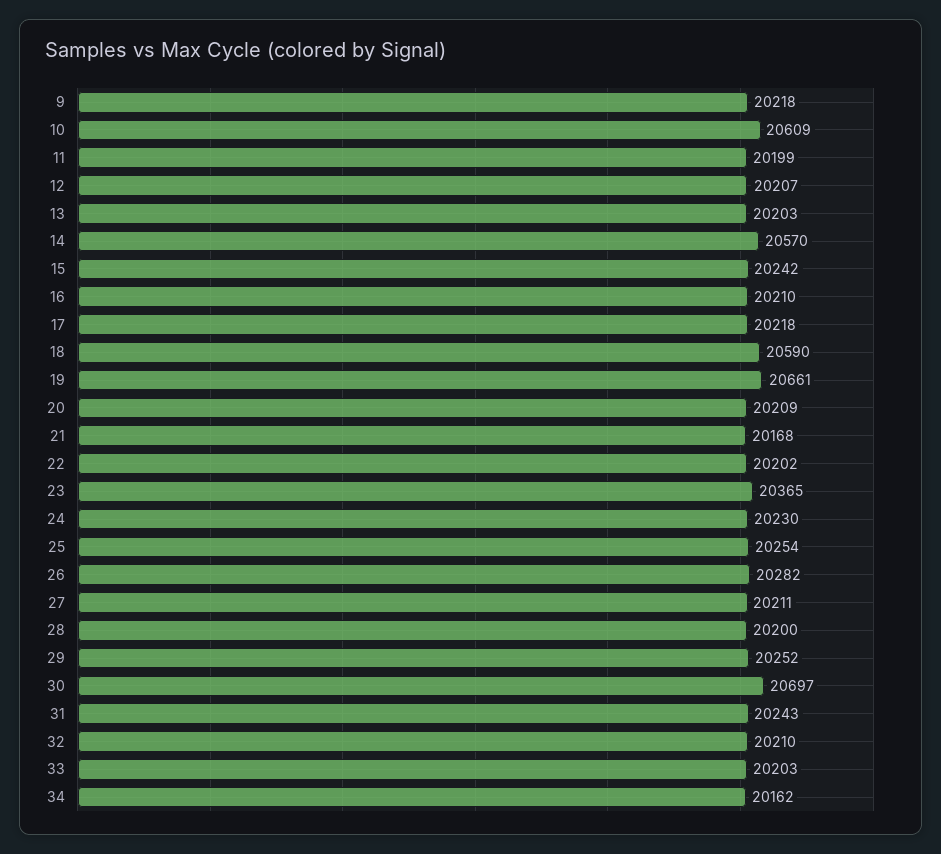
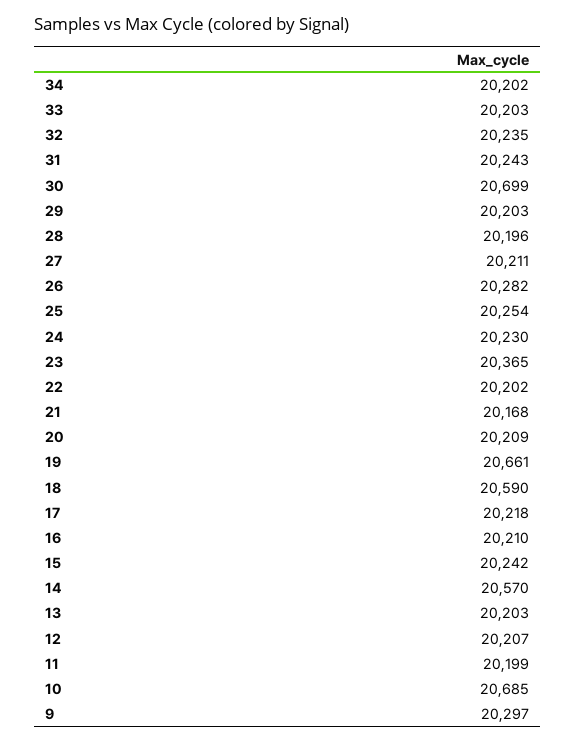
  {
-   "9": 20218,
+   "9": 20297,
-   "10": 20609,
+   "10": 20685,
    "11": 20199,
    "12": 20207,
    "13": 20203,
    "14": 20570,
    "15": 20242,
    "16": 20210,
    "17": 20218,
    "18": 20590,
    "19": 20661,
    "20": 20209,
    "21": 20168,
    "22": 20202,
    "23": 20365,
    "24": 20230,
    "25": 20254,
    "26": 20282,
    "27": 20211,
-   "28": 20200,
+   "28": 20196,
-   "29": 20252,
+   "29": 20203,
-   "30": 20697,
+   "30": 20699,
    "31": 20243,
-   "32": 20210,
+   "32": 20235,
    "33": 20203,
-   "34": 20162
+   "34": 20202
  }

